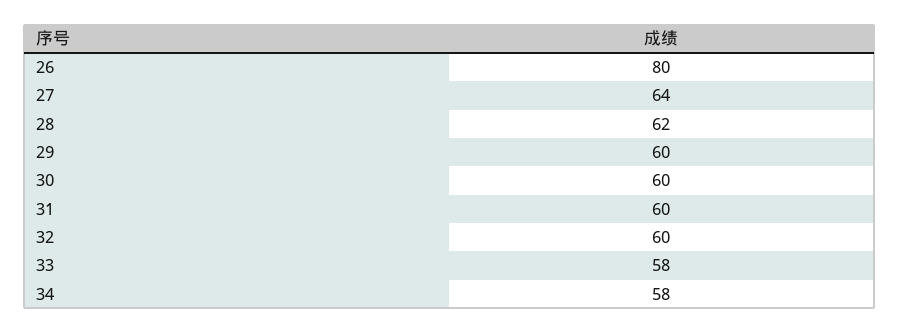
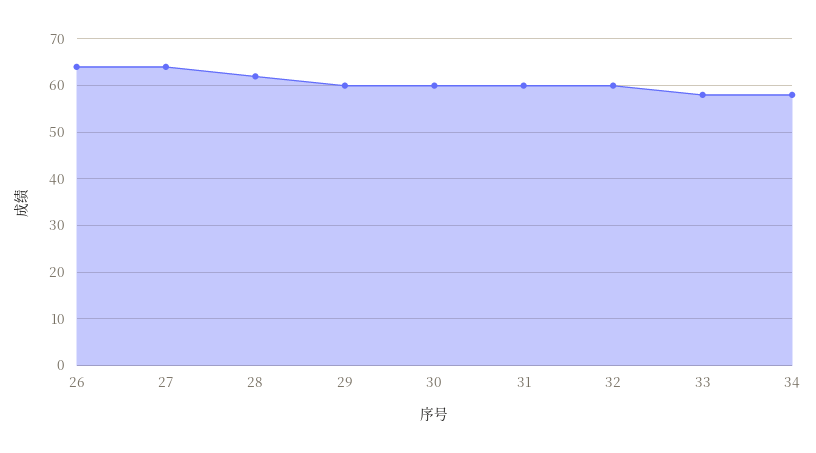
  {
-   "26": 80,
+   "26": 65,
    "27": 64,
    "28": 62,
    "29": 60,
    "30": 60,
    "31": 60,
    "32": 60,
    "33": 58,
    "34": 58
  }

